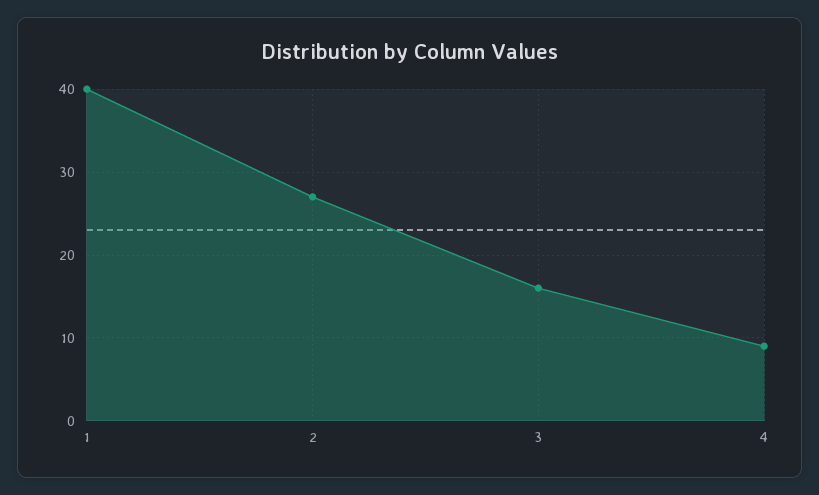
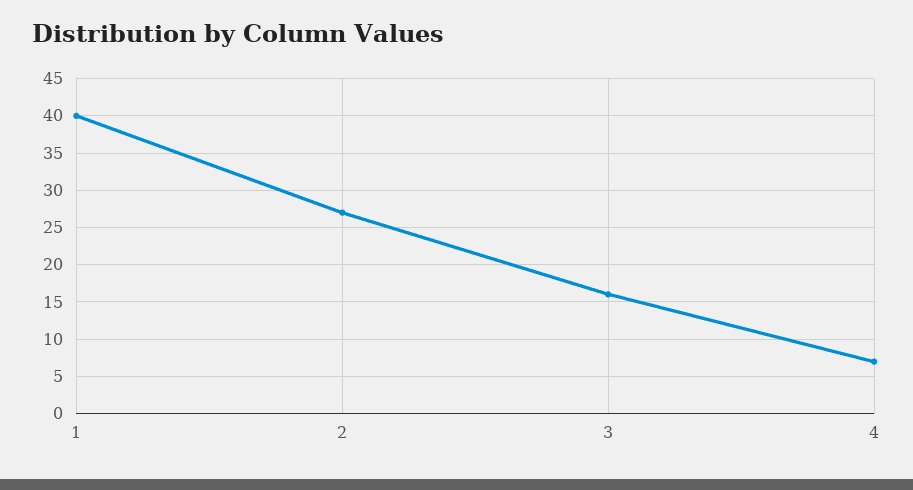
  {
    "1": 40,
    "2": 27,
    "3": 16,
-   "4": 9
+   "4": 7
  }

